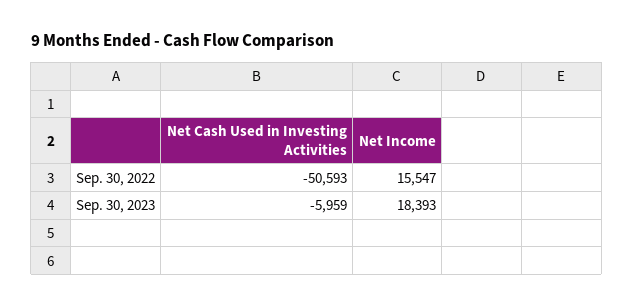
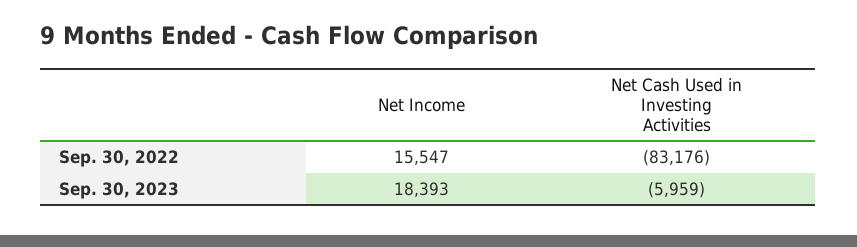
  {
    "Net Cash Used in Investing Activities": {
-     "Sep. 30, 2022": -50593,
+     "Sep. 30, 2022": -83176,
      "Sep. 30, 2023": -5959
    },
    "Net Income": {
      "Sep. 30, 2022": 15547,
      "Sep. 30, 2023": 18393
    }
  }

